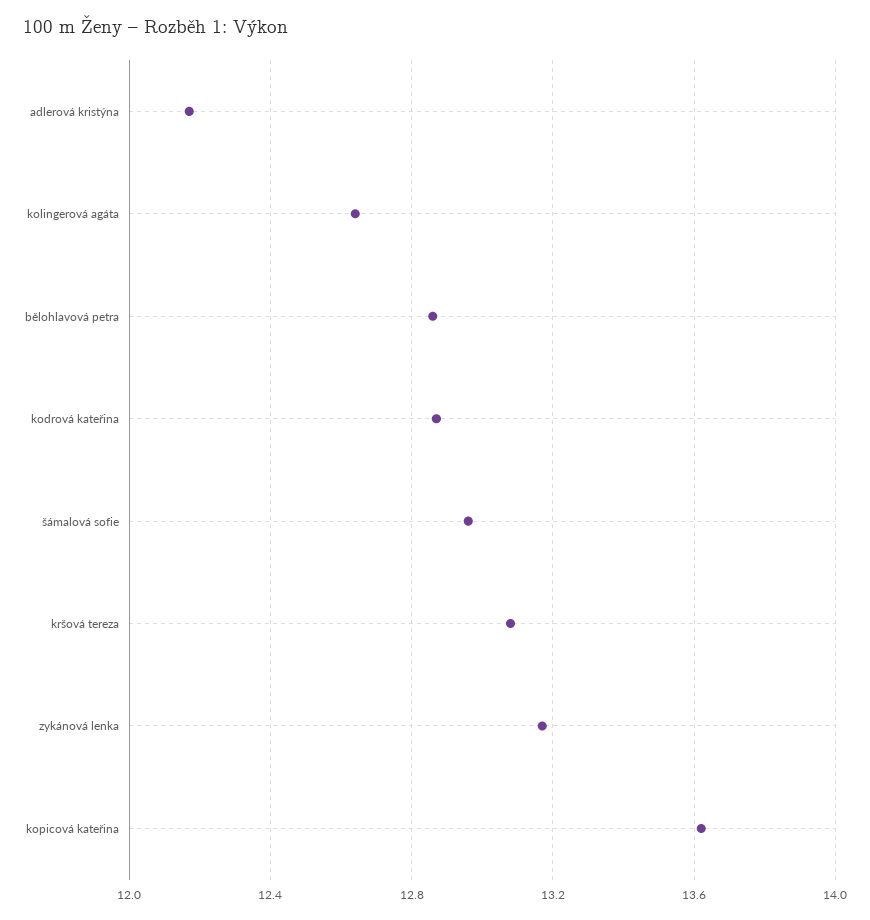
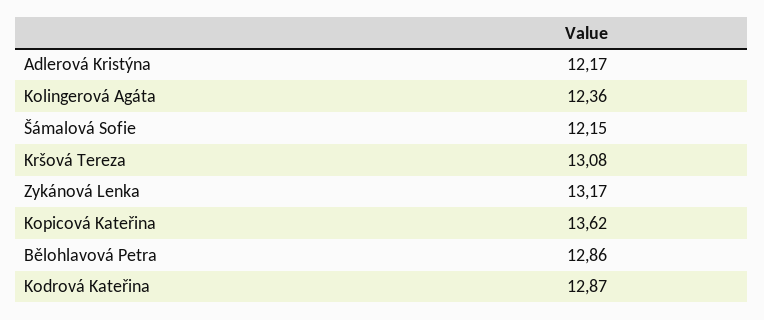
  {
    "adlerová kristýna": 12.17,
-   "kolingerová agáta": 12.65,
+   "kolingerová agáta": 12.36,
    "bělohlavová petra": 12.86,
    "kodrová kateřina": 12.87,
-   "šámalová sofie": 12.95,
+   "šámalová sofie": 12.15,
    "kršová tereza": 13.08,
    "zykánová lenka": 13.17,
    "kopicová kateřina": 13.62
  }

